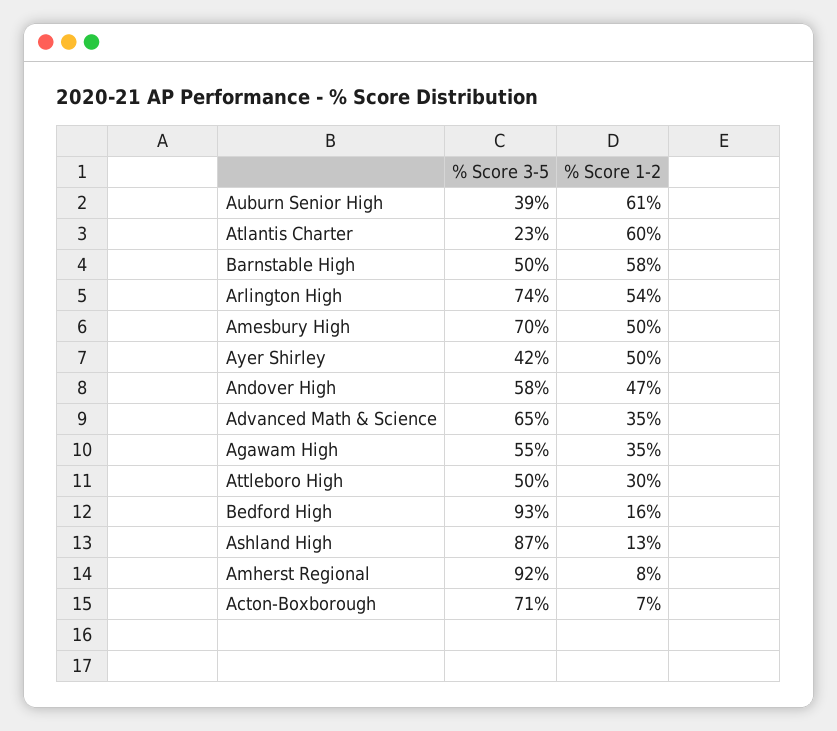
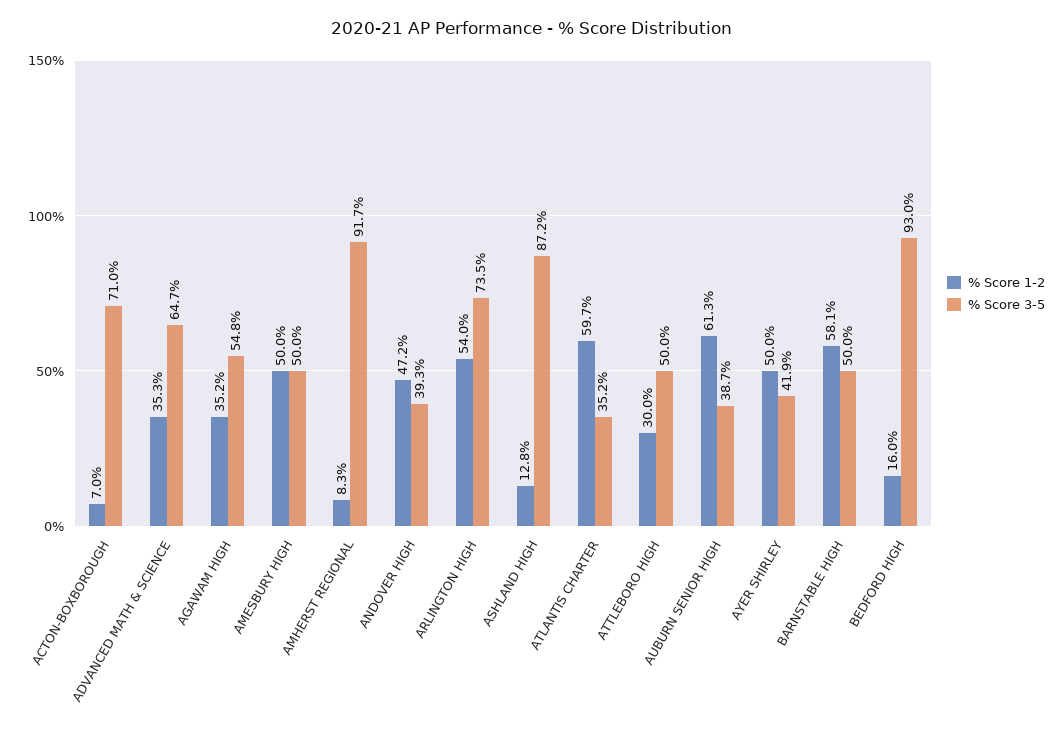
  {
    "% Score 3-5": {
      "Auburn Senior High": 38.7,
-     "Atlantis Charter": 23,
+     "Atlantis Charter": 35.2,
      "Barnstable High": 50,
      "Arlington High": 73.5,
-     "Amesbury High": 70,
+     "Amesbury High": 50,
      "Ayer Shirley": 41.9,
-     "Andover High": 58,
+     "Andover High": 39.3,
      "Advanced Math & Science": 64.7,
      "Agawam High": 54.8,
      "Attleboro High": 50,
      "Bedford High": 93,
      "Ashland High": 87.2,
      "Amherst Regional": 91.7,
      "Acton-Boxborough": 71
    },
    "% Score 1-2": {
      "Auburn Senior High": 61.3,
      "Atlantis Charter": 59.7,
      "Barnstable High": 58.1,
      "Arlington High": 54,
      "Amesbury High": 50,
      "Ayer Shirley": 50,
      "Andover High": 47.2,
      "Advanced Math & Science": 35.3,
      "Agawam High": 35.2,
      "Attleboro High": 30,
      "Bedford High": 16,
      "Ashland High": 12.8,
      "Amherst Regional": 8.3,
      "Acton-Boxborough": 7
    }
  }

